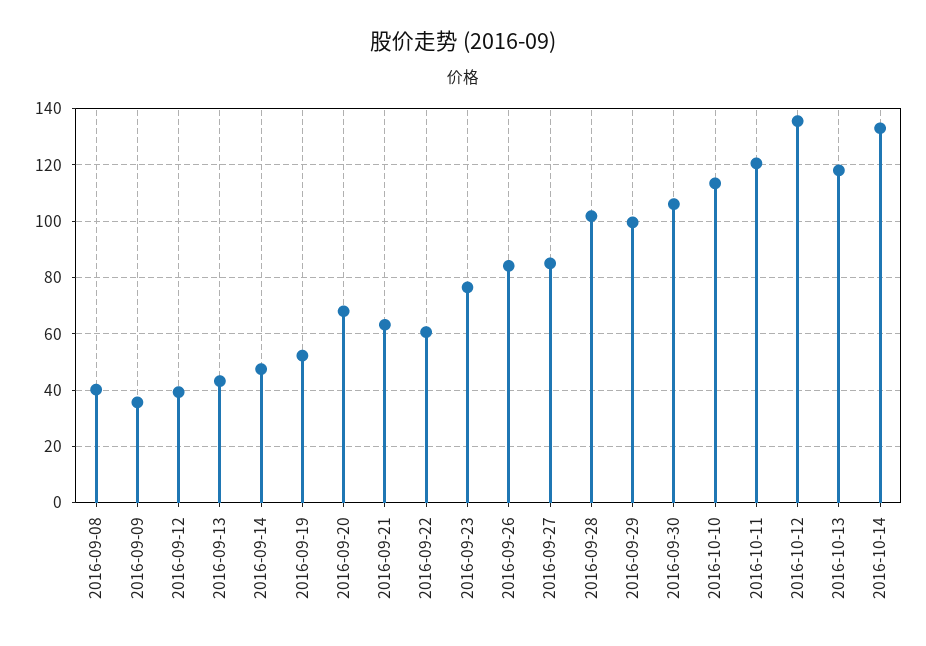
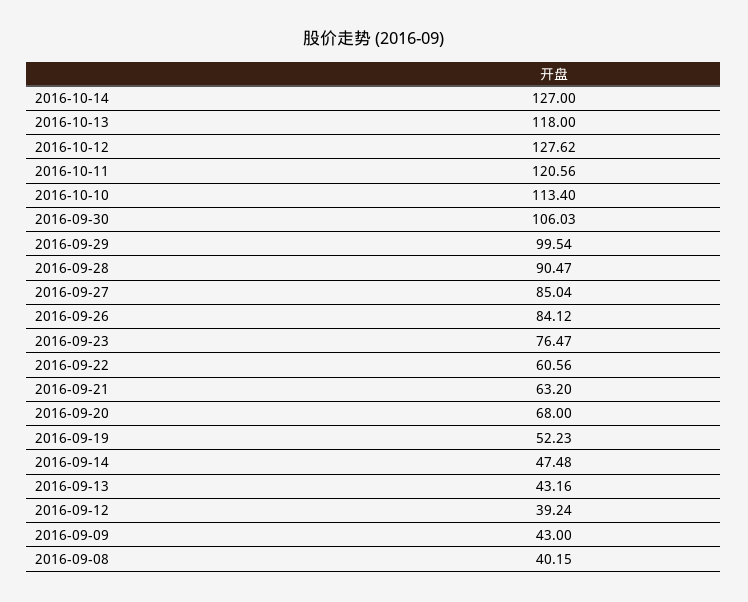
  {
    "2016-09-08": 40.15,
-   "2016-09-09": 35,
+   "2016-09-09": 43,
    "2016-09-12": 39.24,
    "2016-09-13": 43.16,
    "2016-09-14": 47.48,
    "2016-09-19": 52.23,
    "2016-09-20": 68,
    "2016-09-21": 63.2,
    "2016-09-22": 60.56,
    "2016-09-23": 76.47,
    "2016-09-26": 84.12,
    "2016-09-27": 85.04,
-   "2016-09-28": 102.5,
+   "2016-09-28": 90.47,
    "2016-09-29": 99.54,
    "2016-09-30": 106.03,
    "2016-10-10": 113.4,
    "2016-10-11": 120.56,
-   "2016-10-12": 135,
+   "2016-10-12": 127.62,
    "2016-10-13": 118,
-   "2016-10-14": 132.5
+   "2016-10-14": 127
  }

